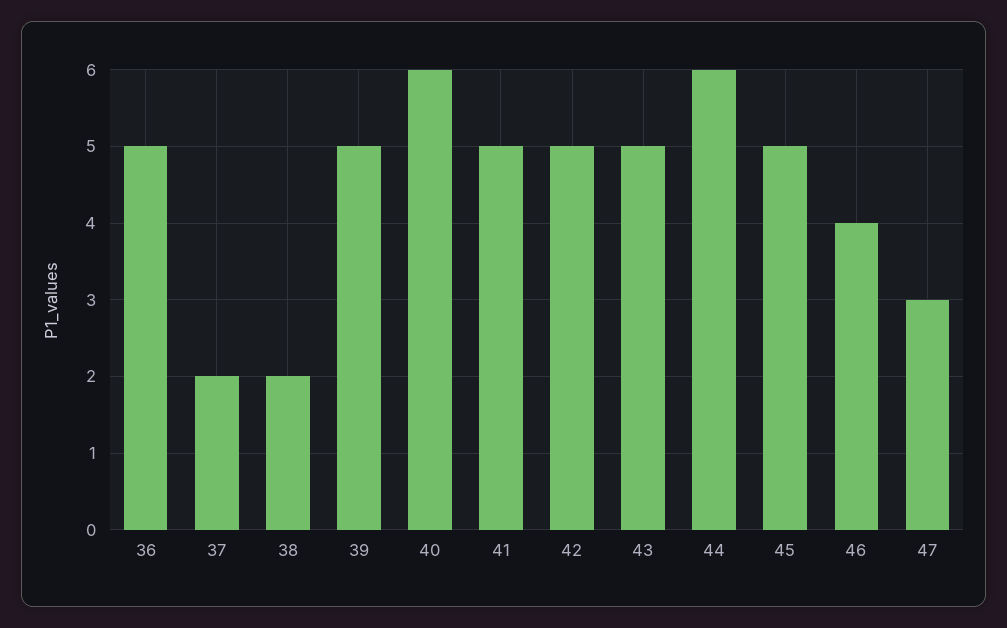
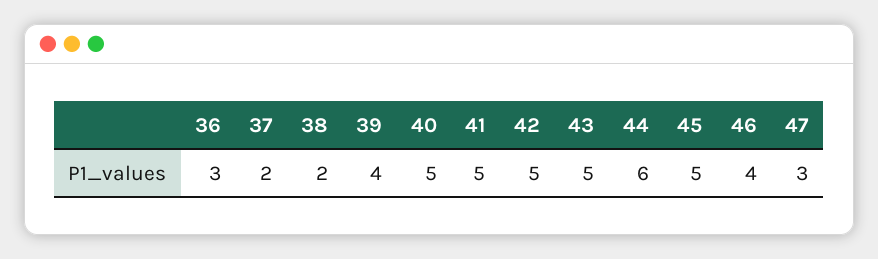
  {
-   "36": 5,
+   "36": 3,
    "37": 2,
    "38": 2,
-   "39": 5,
+   "39": 4,
-   "40": 6,
+   "40": 5,
    "41": 5,
    "42": 5,
    "43": 5,
    "44": 6,
    "45": 5,
    "46": 4,
    "47": 3
  }

